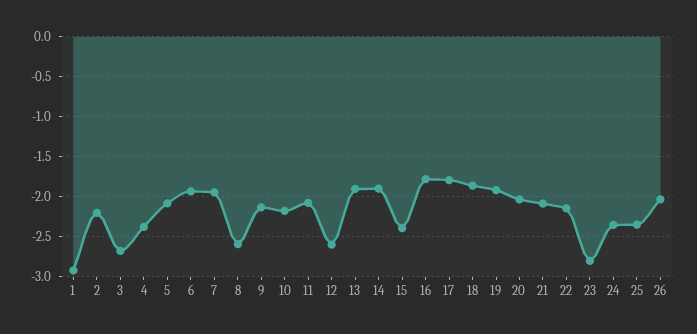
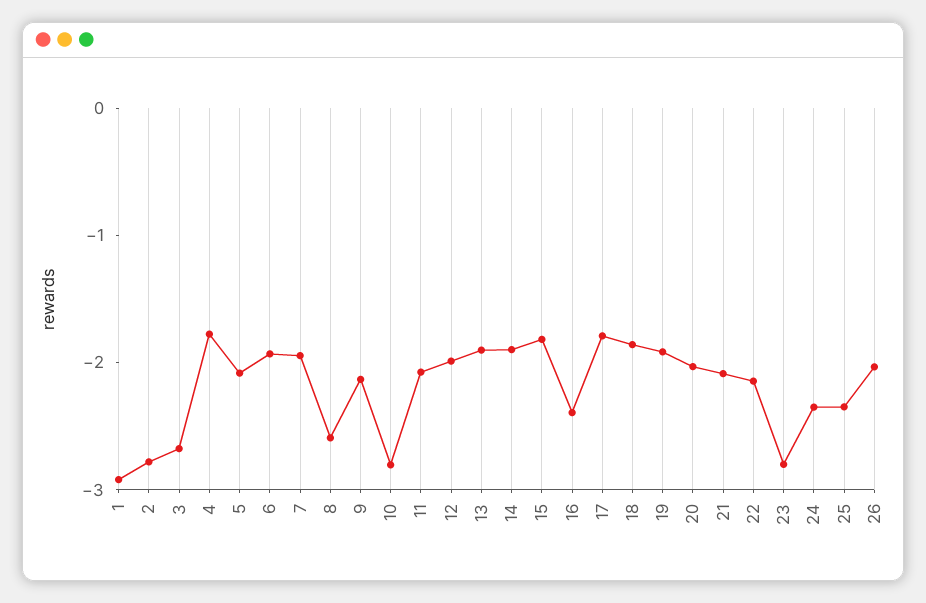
  {
    "1": -2.9,
-   "2": -2.2,
+   "2": -2.8,
    "3": -2.7,
-   "4": -2.4,
+   "4": -1.8,
    "5": -2.1,
    "6": -1.9,
    "7": -1.9,
    "8": -2.6,
    "9": -2.1,
-   "10": -2.2,
+   "10": -2.8,
    "11": -2.1,
-   "12": -2.6,
+   "12": -2,
    "13": -1.9,
    "14": -1.9,
-   "15": -2.4,
+   "15": -1.8,
-   "16": -1.8,
+   "16": -2.4,
    "17": -1.8,
    "18": -1.9,
    "19": -1.9,
    "20": -2,
    "21": -2.1,
    "22": -2.1,
    "23": -2.8,
    "24": -2.4,
    "25": -2.4,
    "26": -2
  }

